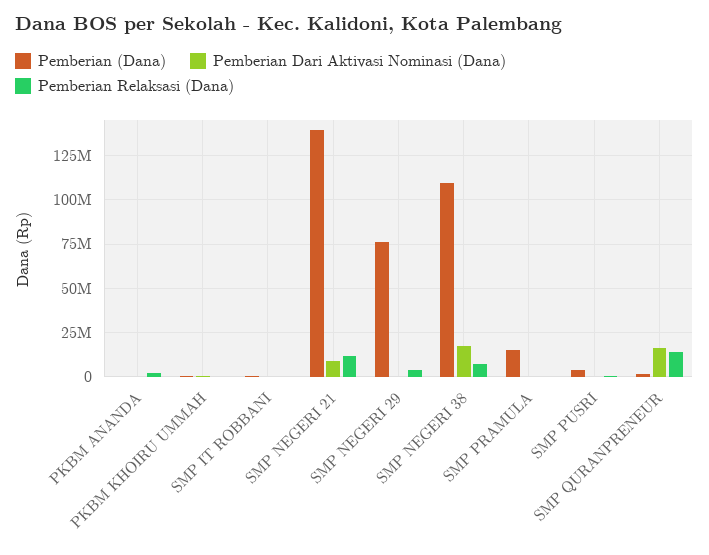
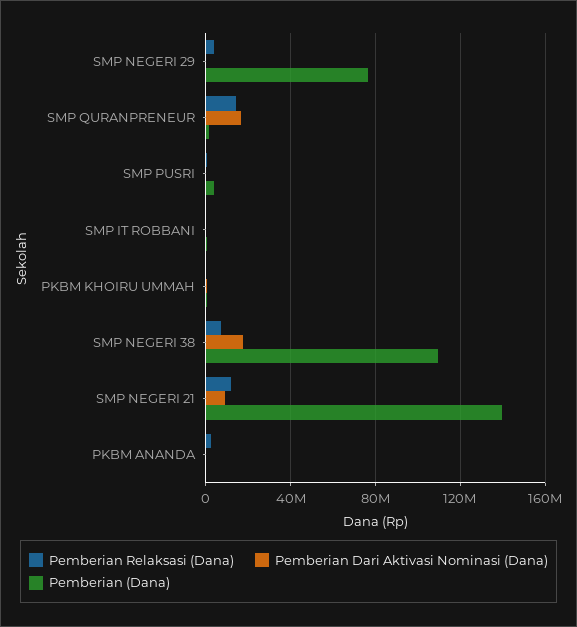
  {
    "Pemberian (Dana)": {
      "PKBM ANANDA": 0,
      "PKBM KHOIRU UMMAH": 0,
      "SMP IT ROBBANI": 0,
      "SMP NEGERI 21": 140000000,
      "SMP NEGERI 29": 75000000,
      "SMP NEGERI 38": 110000000,
-     "SMP PRAMULA": 15000000,
      "SMP PUSRI": 5000000,
      "SMP QURANPRENEUR": 0
    },
    "Pemberian Dari Aktivasi Nominasi (Dana)": {
      "PKBM ANANDA": 0,
      "PKBM KHOIRU UMMAH": 0,
      "SMP IT ROBBANI": 0,
      "SMP NEGERI 21": 10000000,
      "SMP NEGERI 29": 0,
      "SMP NEGERI 38": 20000000,
-     "SMP PRAMULA": 0,
      "SMP PUSRI": 0,
      "SMP QURANPRENEUR": 15000000
    },
    "Pemberian Relaksasi (Dana)": {
      "PKBM ANANDA": 0,
      "PKBM KHOIRU UMMAH": 0,
      "SMP IT ROBBANI": 0,
      "SMP NEGERI 21": 10000000,
      "SMP NEGERI 29": 5000000,
      "SMP NEGERI 38": 5000000,
-     "SMP PRAMULA": 0,
      "SMP PUSRI": 0,
      "SMP QURANPRENEUR": 15000000
    }
  }

